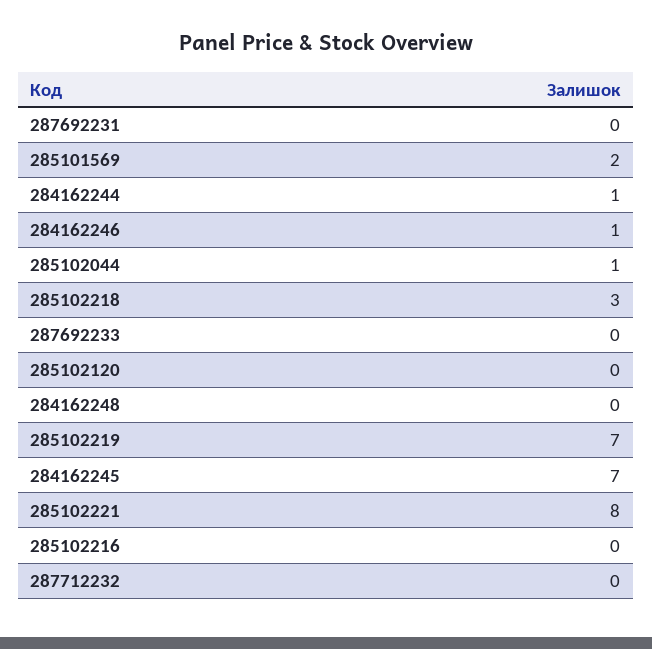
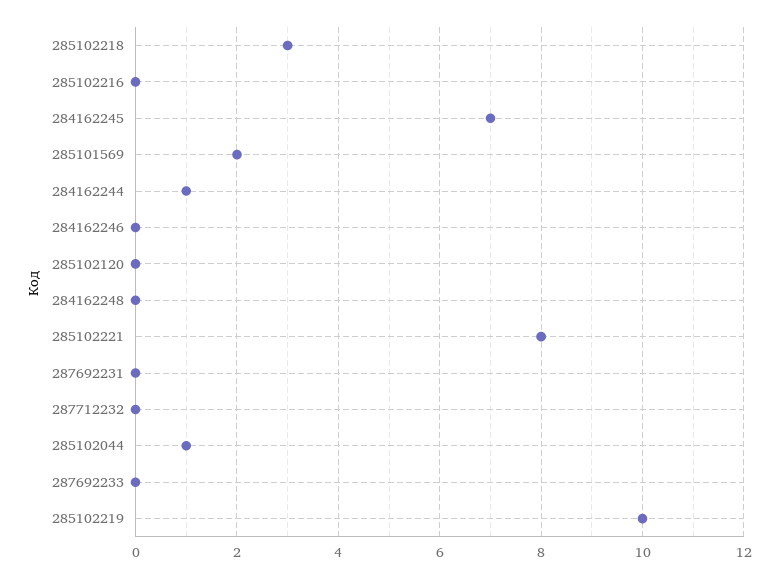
  {
    "287692231": 0,
    "285101569": 2,
    "284162244": 1,
-   "284162246": 1,
+   "284162246": 0,
    "285102044": 1,
    "285102218": 3,
    "287692233": 0,
    "285102120": 0,
    "284162248": 0,
-   "285102219": 7,
+   "285102219": 10,
    "284162245": 7,
    "285102221": 8,
    "285102216": 0,
    "287712232": 0
  }

